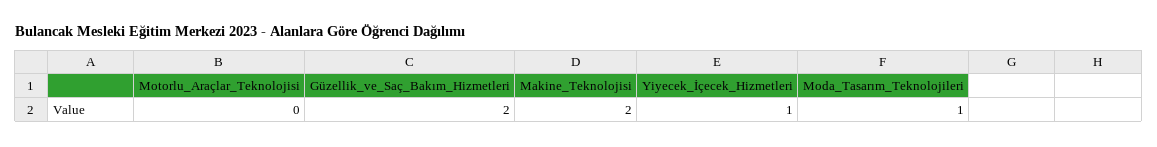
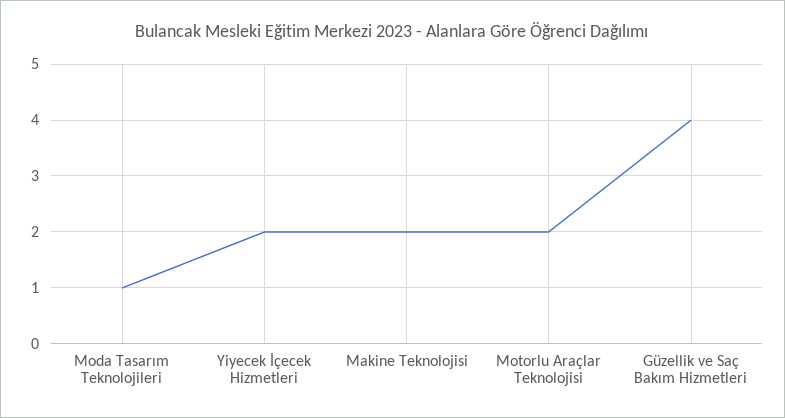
  {
-   "Motorlu_Araçlar_Teknolojisi": 0,
+   "Motorlu_Araçlar_Teknolojisi": 2,
-   "Güzellik_ve_Saç_Bakım_Hizmetleri": 2,
+   "Güzellik_ve_Saç_Bakım_Hizmetleri": 4,
    "Makine_Teknolojisi": 2,
-   "Yiyecek_İçecek_Hizmetleri": 1,
+   "Yiyecek_İçecek_Hizmetleri": 2,
    "Moda_Tasarım_Teknolojileri": 1
  }

